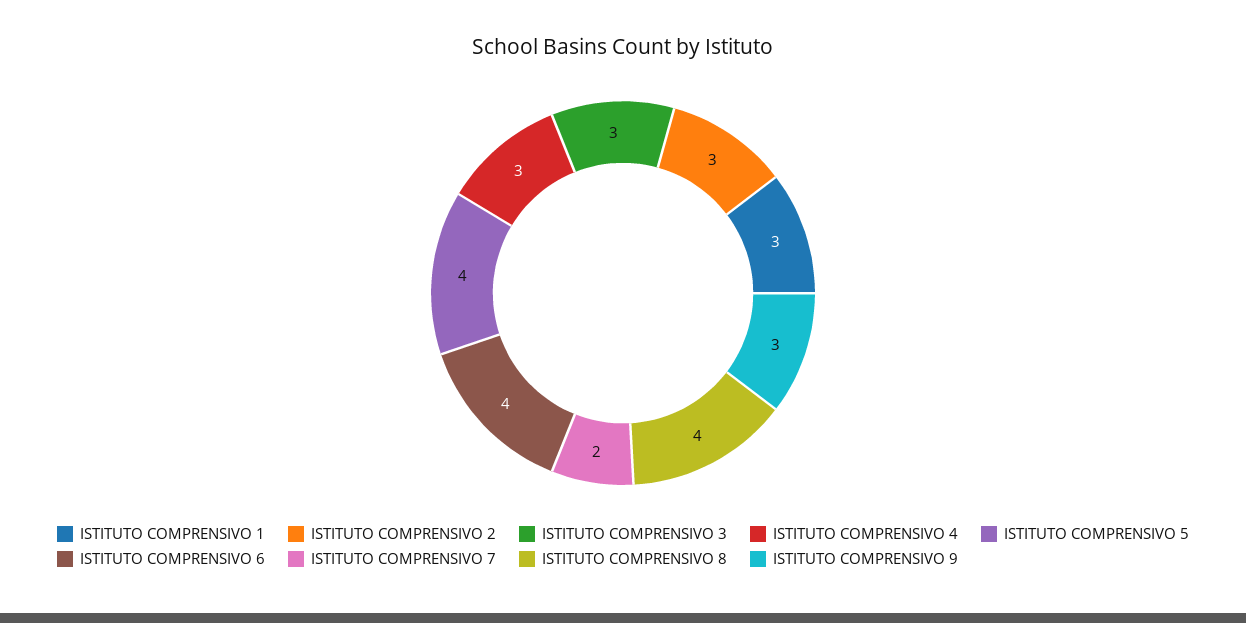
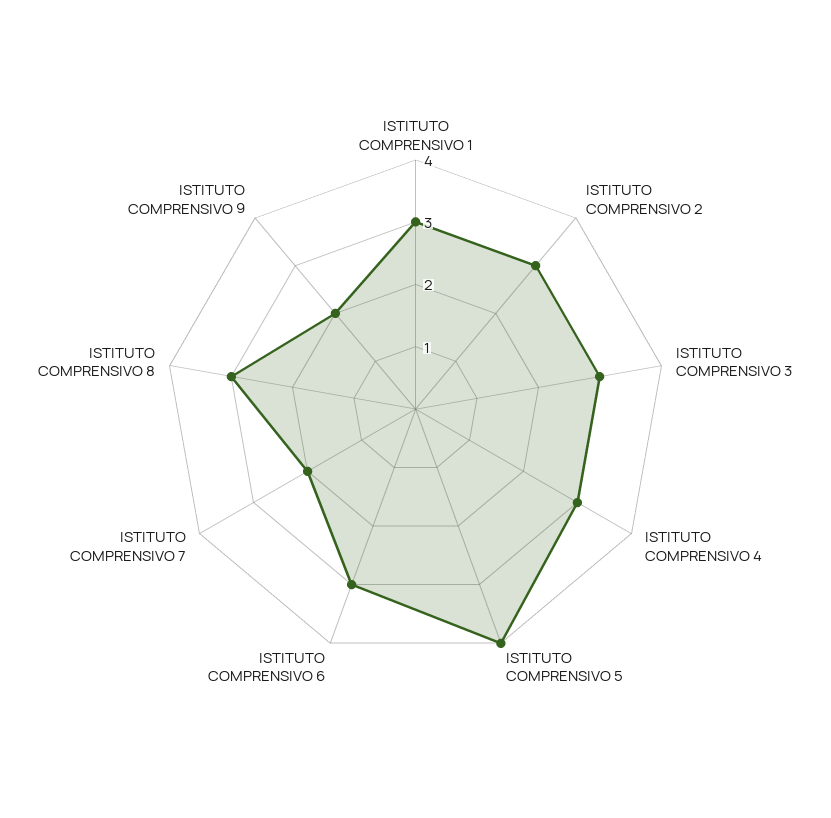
  {
    "ISTITUTO COMPRENSIVO 1": 3,
    "ISTITUTO COMPRENSIVO 2": 3,
    "ISTITUTO COMPRENSIVO 3": 3,
    "ISTITUTO COMPRENSIVO 4": 3,
    "ISTITUTO COMPRENSIVO 5": 4,
-   "ISTITUTO COMPRENSIVO 6": 4,
+   "ISTITUTO COMPRENSIVO 6": 3,
    "ISTITUTO COMPRENSIVO 7": 2,
-   "ISTITUTO COMPRENSIVO 8": 4,
+   "ISTITUTO COMPRENSIVO 8": 3,
-   "ISTITUTO COMPRENSIVO 9": 3
+   "ISTITUTO COMPRENSIVO 9": 2
  }

